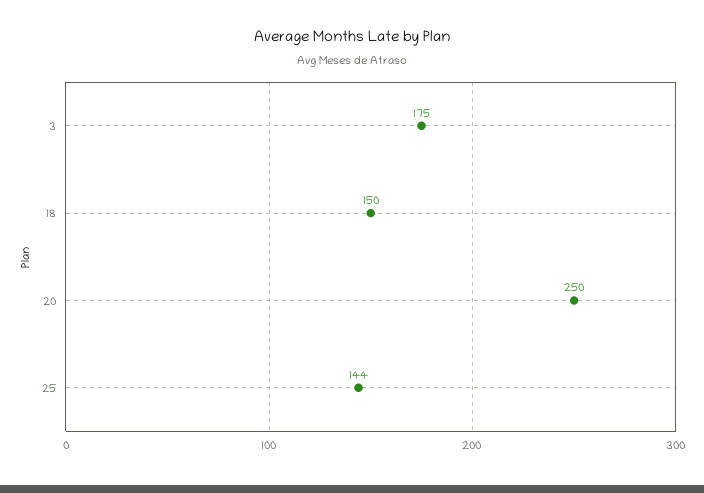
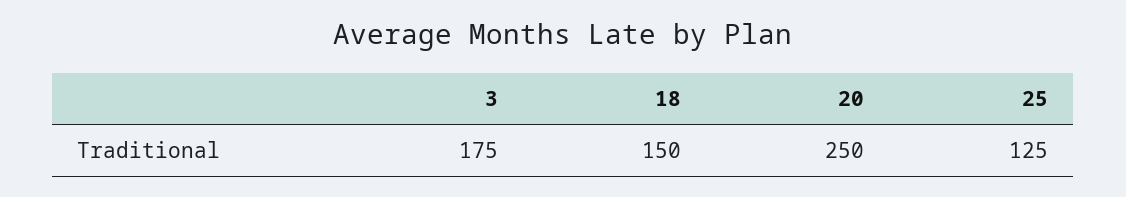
  {
    "3": 175,
    "18": 150,
    "20": 250,
-   "25": 144
+   "25": 125
  }

